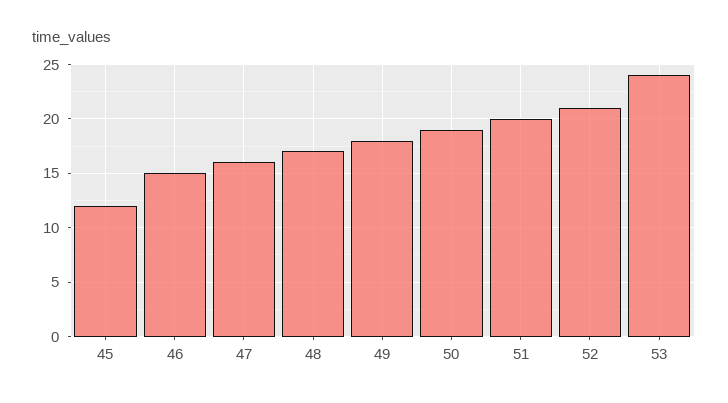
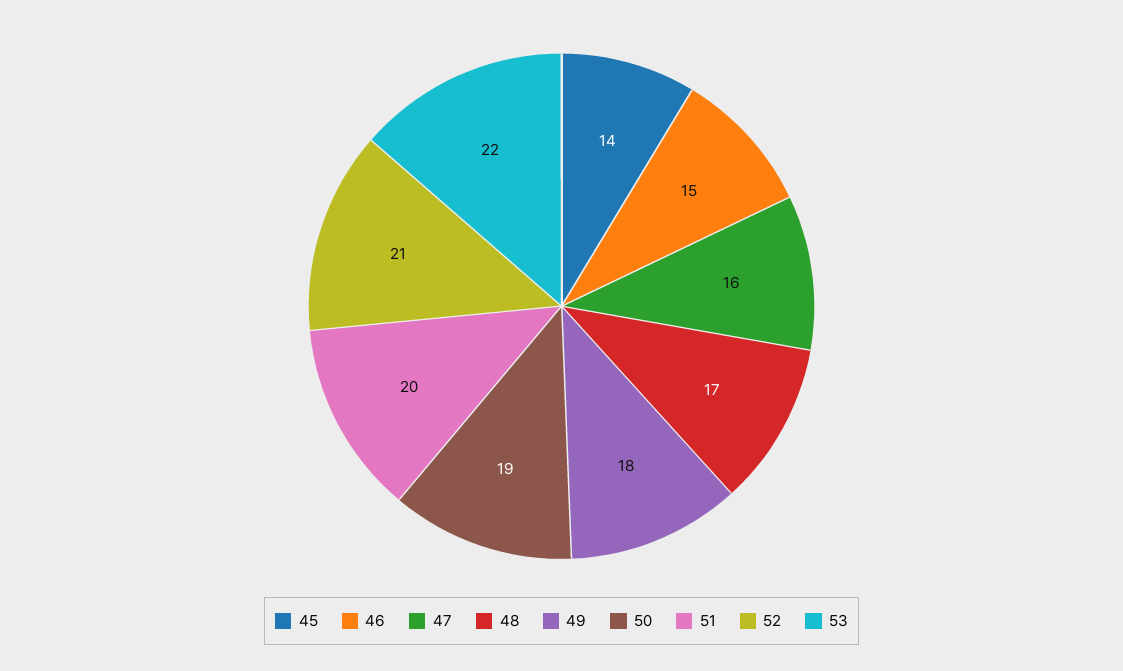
  {
-   "45": 12,
+   "45": 14,
    "46": 15,
    "47": 16,
    "48": 17,
    "49": 18,
    "50": 19,
    "51": 20,
    "52": 21,
-   "53": 24
+   "53": 22
  }

